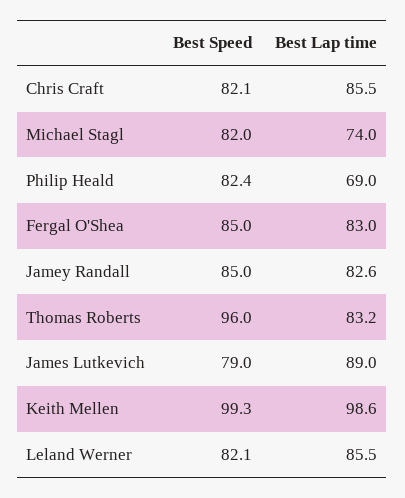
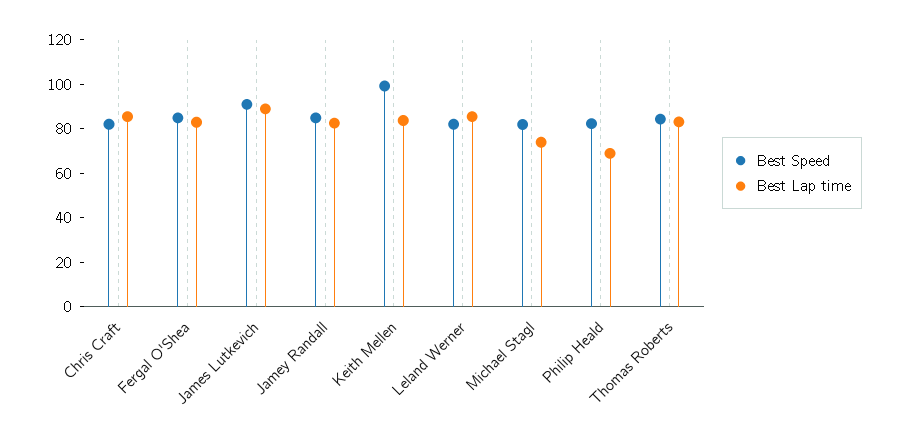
  {
    "Best Speed": {
      "Chris Craft": 82.1,
      "Michael Stagl": 82,
      "Philip Heald": 82.4,
      "Fergal O'Shea": 85,
      "Jamey Randall": 85,
-     "Thomas Roberts": 96,
+     "Thomas Roberts": 85,
-     "James Lutkevich": 79,
+     "James Lutkevich": 90,
      "Keith Mellen": 99.3,
      "Leland Werner": 82.1
    },
    "Best Lap time": {
      "Chris Craft": 85.5,
      "Michael Stagl": 74,
      "Philip Heald": 69,
      "Fergal O'Shea": 83,
      "Jamey Randall": 82.6,
      "Thomas Roberts": 83.2,
      "James Lutkevich": 89,
-     "Keith Mellen": 98.6,
+     "Keith Mellen": 85,
      "Leland Werner": 85.5
    }
  }

